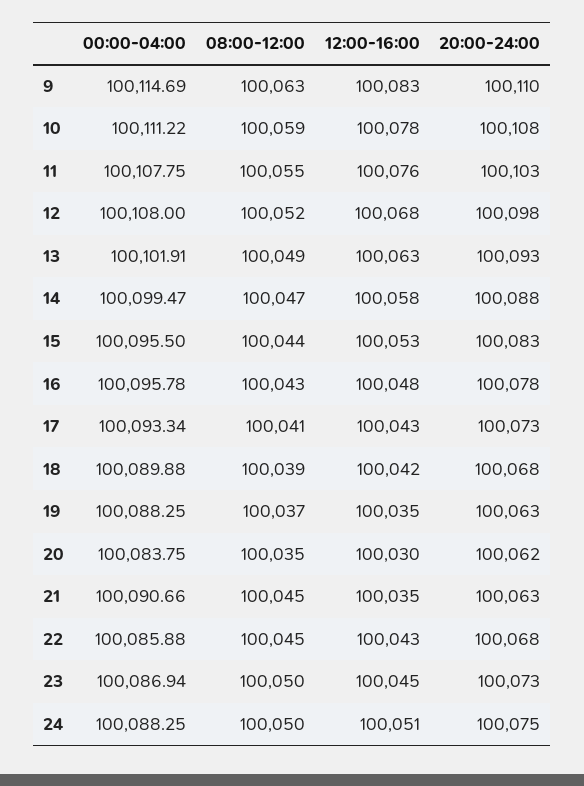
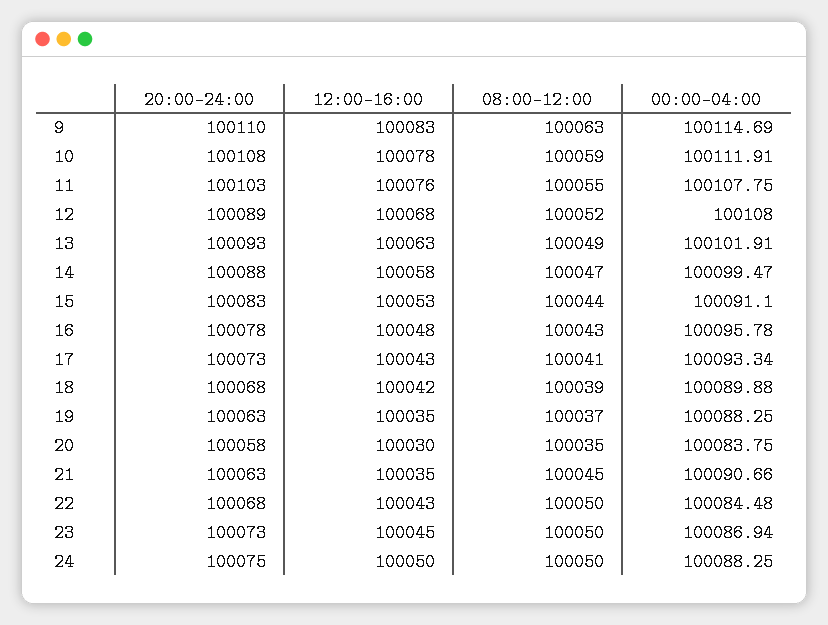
  {
    "00:00-04:00": {
      "9": 100114.69,
-     "10": 100111.22,
+     "10": 100111.91,
      "11": 100107.75,
      "12": 100108,
      "13": 100101.91,
      "14": 100099.47,
-     "15": 100095.5,
+     "15": 100091.1,
      "16": 100095.78,
      "17": 100093.34,
      "18": 100089.88,
      "19": 100088.25,
      "20": 100083.75,
      "21": 100090.66,
-     "22": 100085.88,
+     "22": 100084.48,
      "23": 100086.94,
      "24": 100088.25
    },
    "08:00-12:00": {
      "9": 100063,
      "10": 100059,
      "11": 100055,
      "12": 100052,
      "13": 100049,
      "14": 100047,
      "15": 100044,
      "16": 100043,
      "17": 100041,
      "18": 100039,
      "19": 100037,
      "20": 100035,
      "21": 100045,
-     "22": 100045,
+     "22": 100050,
      "23": 100050,
      "24": 100050
    },
    "12:00-16:00": {
      "9": 100083,
      "10": 100078,
      "11": 100076,
      "12": 100068,
      "13": 100063,
      "14": 100058,
      "15": 100053,
      "16": 100048,
      "17": 100043,
      "18": 100042,
      "19": 100035,
      "20": 100030,
      "21": 100035,
      "22": 100043,
      "23": 100045,
-     "24": 100051
+     "24": 100050
    },
    "20:00-24:00": {
      "9": 100110,
      "10": 100108,
      "11": 100103,
-     "12": 100098,
+     "12": 100089,
      "13": 100093,
      "14": 100088,
      "15": 100083,
      "16": 100078,
      "17": 100073,
      "18": 100068,
      "19": 100063,
-     "20": 100062,
+     "20": 100058,
      "21": 100063,
      "22": 100068,
      "23": 100073,
      "24": 100075
    }
  }

